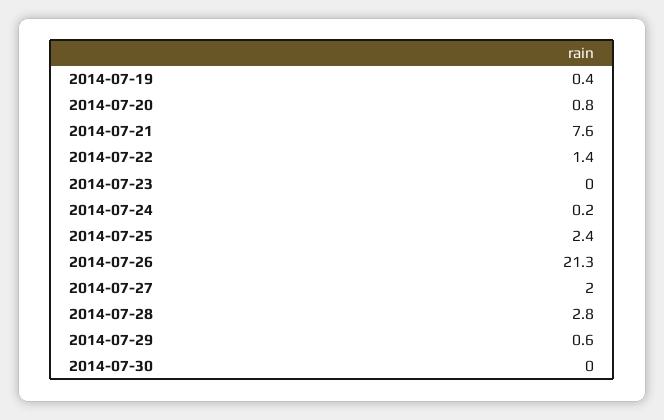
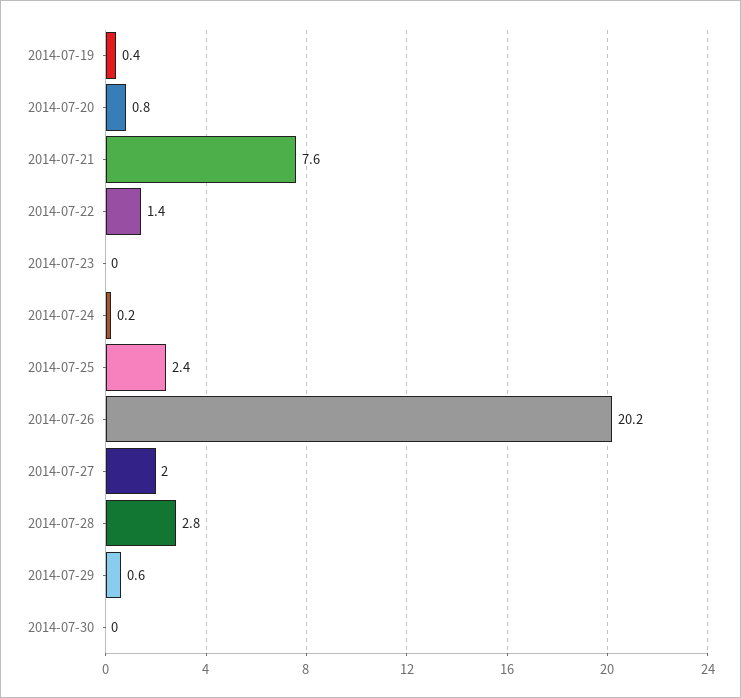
  {
    "2014-07-19": 0.4,
    "2014-07-20": 0.8,
    "2014-07-21": 7.6,
    "2014-07-22": 1.4,
    "2014-07-23": 0,
    "2014-07-24": 0.2,
    "2014-07-25": 2.4,
-   "2014-07-26": 21.3,
+   "2014-07-26": 20.2,
    "2014-07-27": 2,
    "2014-07-28": 2.8,
    "2014-07-29": 0.6,
    "2014-07-30": 0
  }

